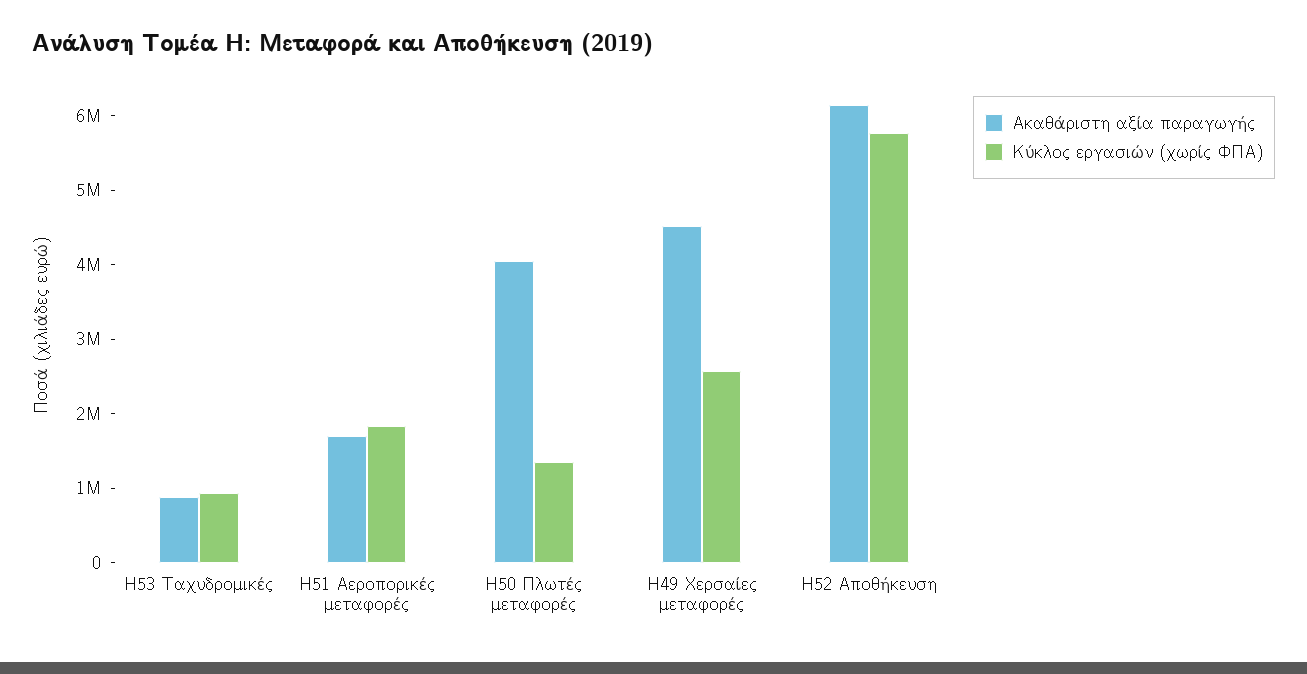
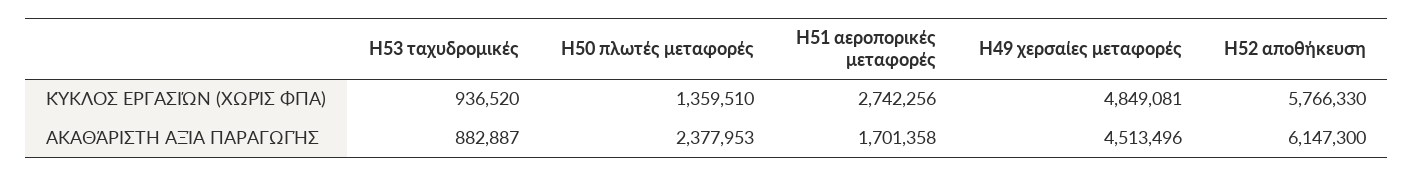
  {
    "Ακαθάριστη αξία παραγωγής": {
      "H53 Ταχυδρομικές": 882887,
      "H51 Αεροπορικές μεταφορές": 1701358,
-     "H50 Πλωτές μεταφορές": 4000000,
+     "H50 Πλωτές μεταφορές": 2377953,
      "H49 Χερσαίες μεταφορές": 4513496,
      "H52 Αποθήκευση": 6147300
    },
    "Κύκλος εργασιών (χωρίς ΦΠΑ)": {
      "H53 Ταχυδρομικές": 936520,
-     "H51 Αεροπορικές μεταφορές": 1800000,
+     "H51 Αεροπορικές μεταφορές": 2742256,
      "H50 Πλωτές μεταφορές": 1359510,
-     "H49 Χερσαίες μεταφορές": 2600000,
+     "H49 Χερσαίες μεταφορές": 4849081,
      "H52 Αποθήκευση": 5766330
    }
  }

